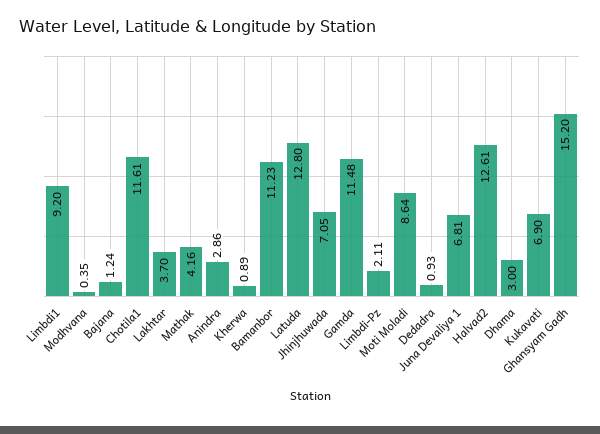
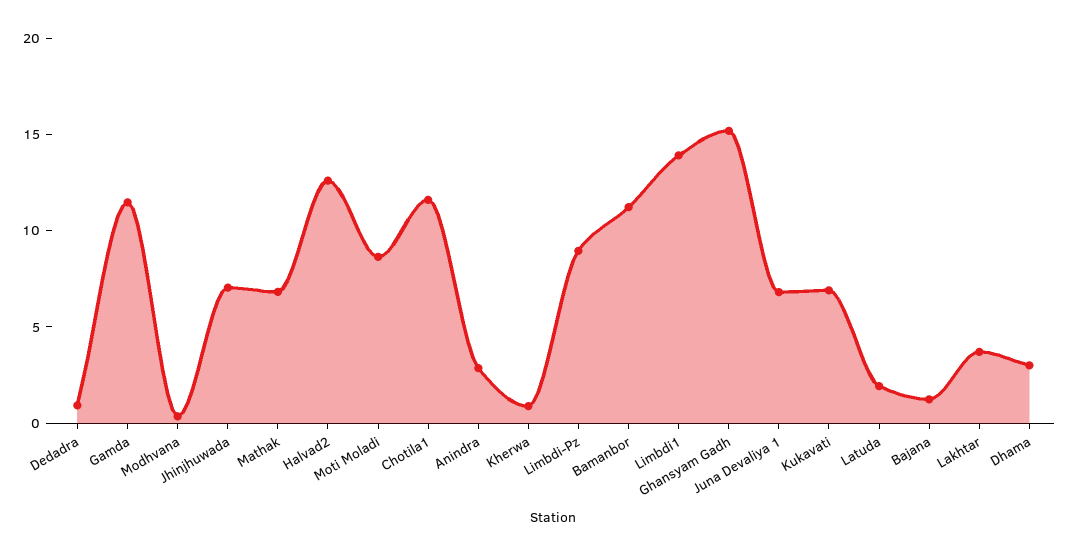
  {
-   "Limbdi1": 9.2,
+   "Limbdi1": 14,
    "Modhvana": 0.35,
    "Bajana": 1.24,
    "Chotila1": 11.61,
    "Lakhtar": 3.7,
-   "Mathak": 4.16,
+   "Mathak": 7,
    "Anindra": 2.86,
    "Kherwa": 0.89,
    "Bamanbor": 11.23,
-   "Latuda": 12.8,
+   "Latuda": 2,
    "Jhinjhuwada": 7.05,
    "Gamda": 11.48,
-   "Limbdi-Pz": 2.11,
+   "Limbdi-Pz": 9,
    "Moti Moladi": 8.64,
    "Dedadra": 0.93,
    "Juna Devaliya 1": 6.81,
    "Halvad2": 12.61,
    "Dhama": 3,
    "Kukavati": 6.9,
    "Ghansyam Gadh": 15.2
  }

